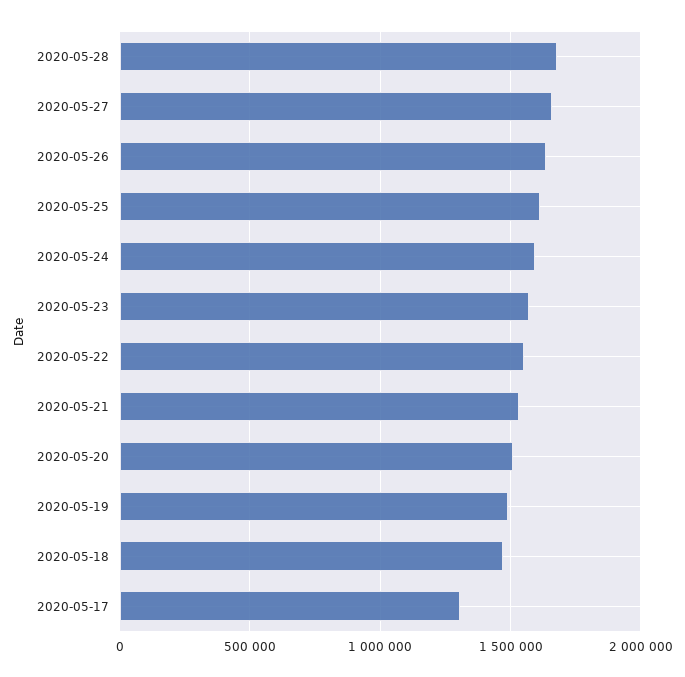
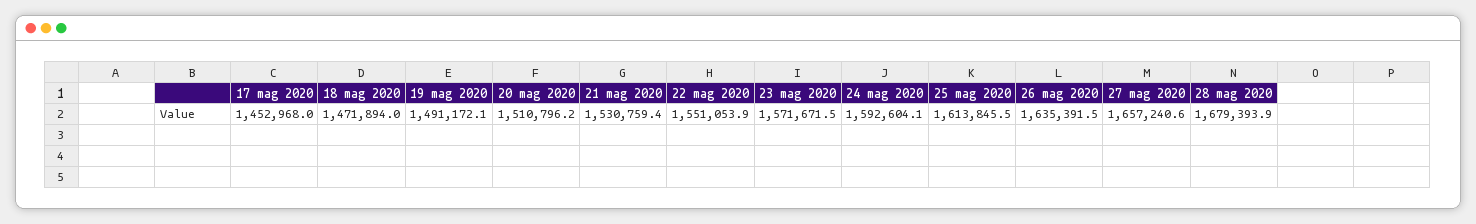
  {
    "2020-05-28": 1679393.9,
    "2020-05-27": 1657240.6,
    "2020-05-26": 1635391.5,
    "2020-05-25": 1613845.5,
    "2020-05-24": 1592604.1,
    "2020-05-23": 1571671.5,
    "2020-05-22": 1551053.9,
    "2020-05-21": 1530759.4,
    "2020-05-20": 1510796.2,
    "2020-05-19": 1491172.1,
    "2020-05-18": 1471894,
-   "2020-05-17": 1300000
+   "2020-05-17": 1452968
  }

